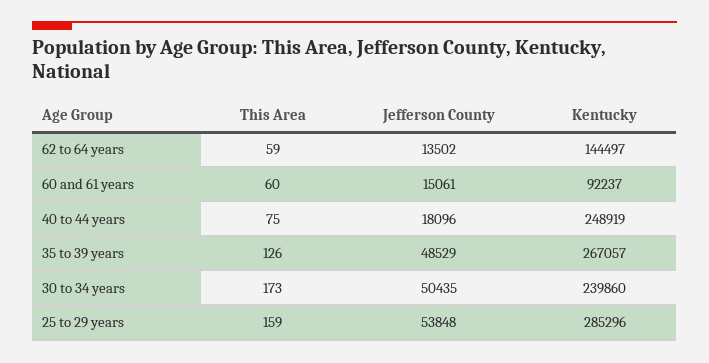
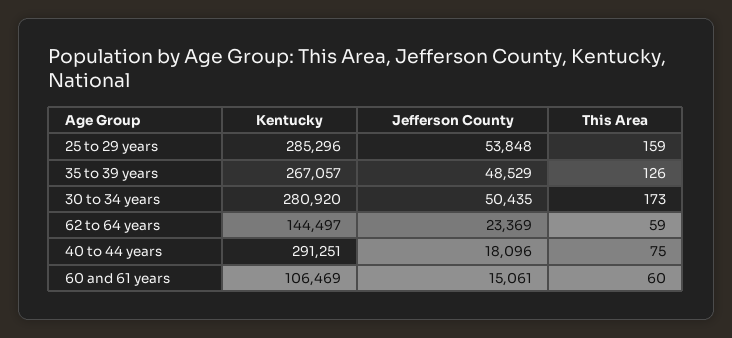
  {
    "This Area": {
      "62 to 64 years": 59,
      "60 and 61 years": 60,
      "40 to 44 years": 75,
      "35 to 39 years": 126,
      "30 to 34 years": 173,
      "25 to 29 years": 159
    },
    "Jefferson County": {
-     "62 to 64 years": 13502,
+     "62 to 64 years": 23369,
      "60 and 61 years": 15061,
      "40 to 44 years": 18096,
      "35 to 39 years": 48529,
      "30 to 34 years": 50435,
      "25 to 29 years": 53848
    },
    "Kentucky": {
      "62 to 64 years": 144497,
-     "60 and 61 years": 92237,
+     "60 and 61 years": 106469,
-     "40 to 44 years": 248919,
+     "40 to 44 years": 291251,
      "35 to 39 years": 267057,
-     "30 to 34 years": 239860,
+     "30 to 34 years": 280920,
      "25 to 29 years": 285296
    }
  }

